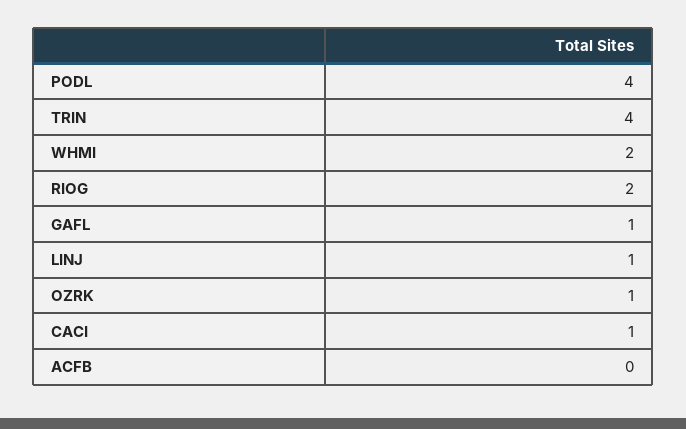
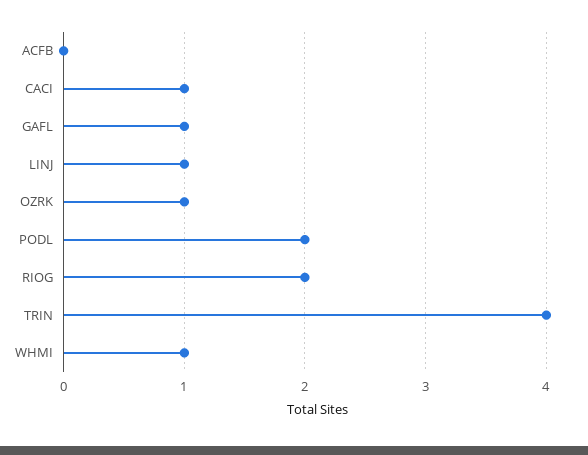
  {
-   "PODL": 4,
+   "PODL": 2,
    "TRIN": 4,
-   "WHMI": 2,
+   "WHMI": 1,
    "RIOG": 2,
    "GAFL": 1,
    "LINJ": 1,
    "OZRK": 1,
    "CACI": 1,
    "ACFB": 0
  }

